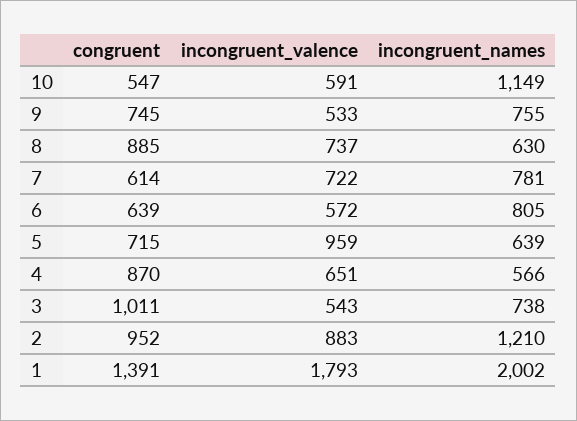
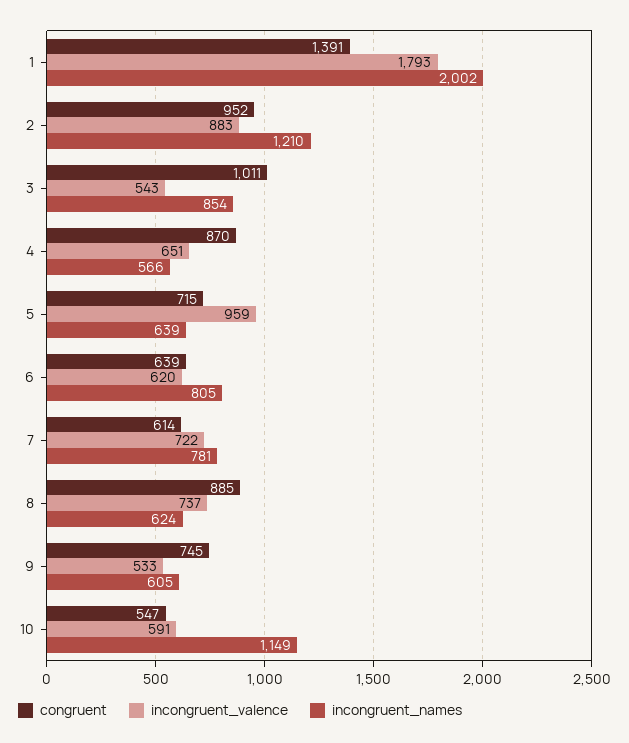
  {
    "congruent": {
      "10": 547,
      "9": 745,
      "8": 885,
      "7": 614,
      "6": 639,
      "5": 715,
      "4": 870,
      "3": 1011,
      "2": 952,
      "1": 1391
    },
    "incongruent_valence": {
      "10": 591,
      "9": 533,
      "8": 737,
      "7": 722,
-     "6": 572,
+     "6": 620,
      "5": 959,
      "4": 651,
      "3": 543,
      "2": 883,
      "1": 1793
    },
    "incongruent_names": {
      "10": 1149,
-     "9": 755,
+     "9": 605,
-     "8": 630,
+     "8": 624,
      "7": 781,
      "6": 805,
      "5": 639,
      "4": 566,
-     "3": 738,
+     "3": 854,
      "2": 1210,
      "1": 2002
    }
  }

